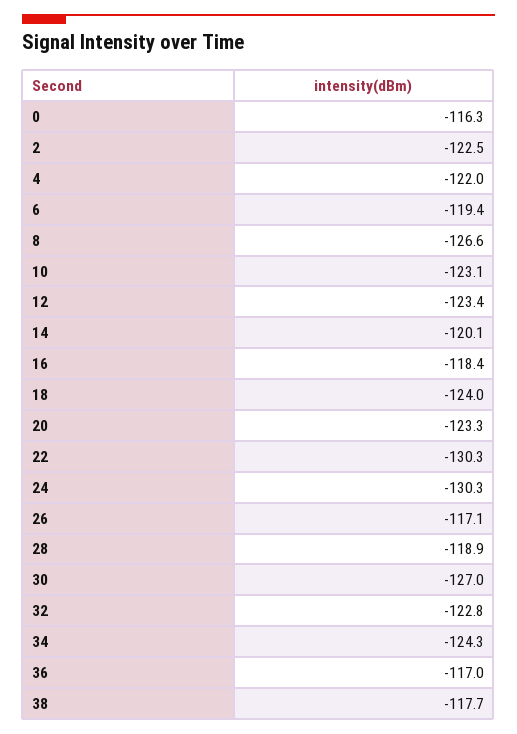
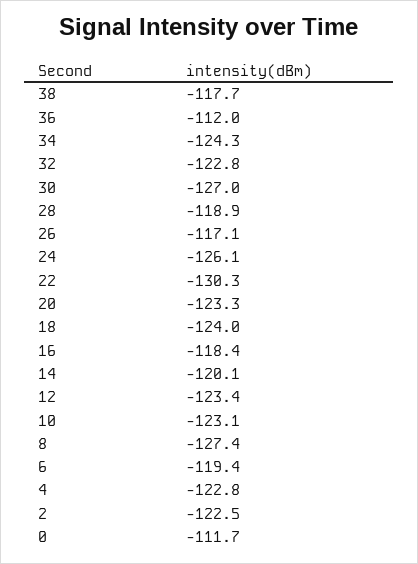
  {
-   "0": -116.3,
+   "0": -111.7,
    "2": -122.5,
-   "4": -122,
+   "4": -122.8,
    "6": -119.4,
-   "8": -126.6,
+   "8": -127.4,
    "10": -123.1,
    "12": -123.4,
    "14": -120.1,
    "16": -118.4,
    "18": -124,
    "20": -123.3,
    "22": -130.3,
-   "24": -130.3,
+   "24": -126.1,
    "26": -117.1,
    "28": -118.9,
    "30": -127,
    "32": -122.8,
    "34": -124.3,
-   "36": -117,
+   "36": -112,
    "38": -117.7
  }

